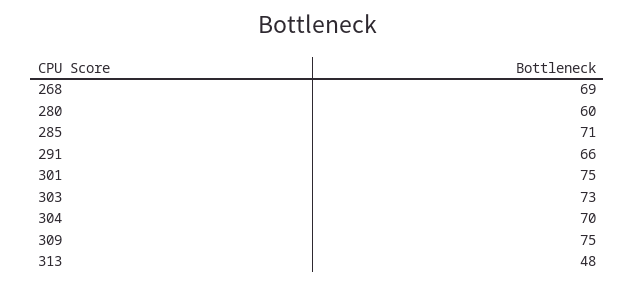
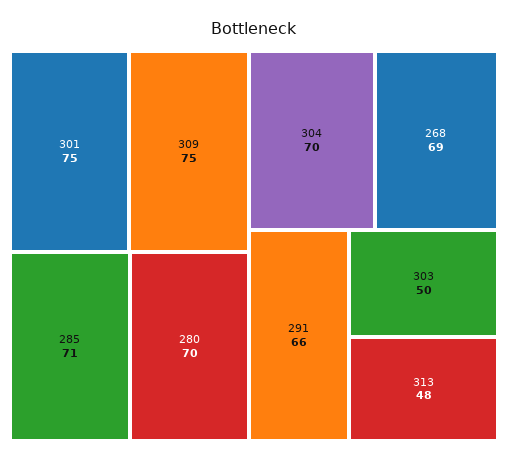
  {
    "268": 69,
-   "280": 60,
+   "280": 70,
    "285": 71,
    "291": 66,
    "301": 75,
-   "303": 73,
+   "303": 50,
    "304": 70,
    "309": 75,
    "313": 48
  }

